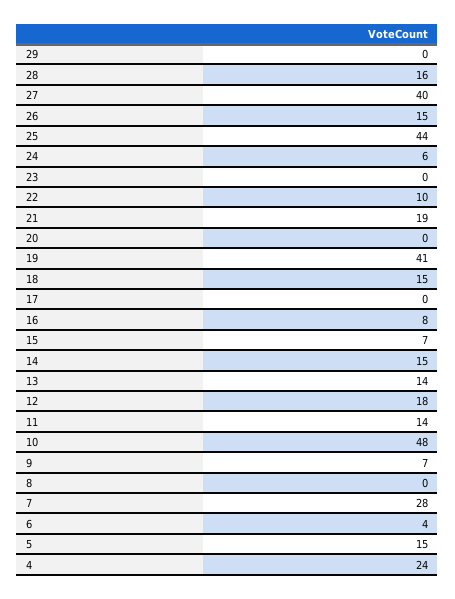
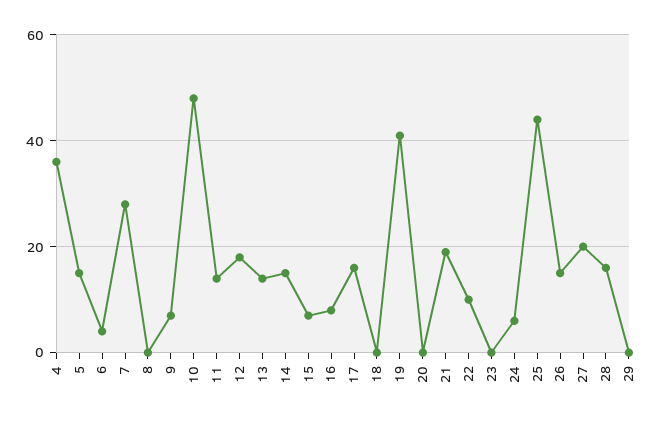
  {
    "29": 0,
    "28": 16,
-   "27": 40,
+   "27": 20,
    "26": 15,
    "25": 44,
    "24": 6,
    "23": 0,
    "22": 10,
    "21": 19,
    "20": 0,
    "19": 41,
-   "18": 15,
+   "18": 0,
-   "17": 0,
+   "17": 15,
    "16": 8,
    "15": 7,
    "14": 15,
    "13": 14,
    "12": 18,
    "11": 14,
    "10": 48,
    "9": 7,
    "8": 0,
    "7": 28,
    "6": 4,
    "5": 15,
-   "4": 24
+   "4": 35
  }

